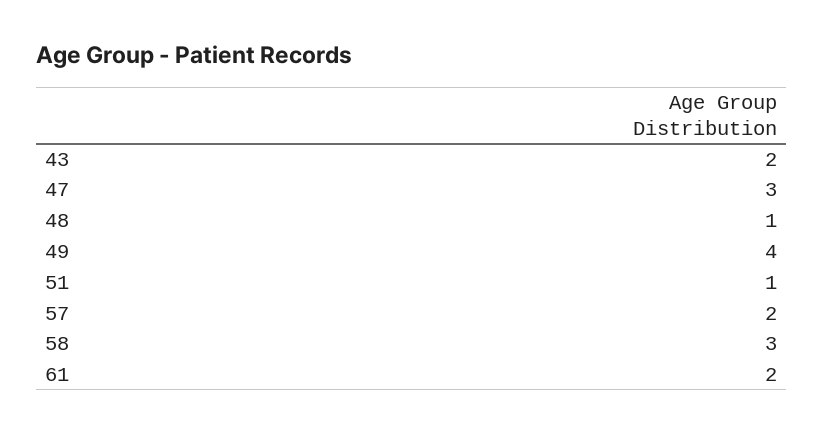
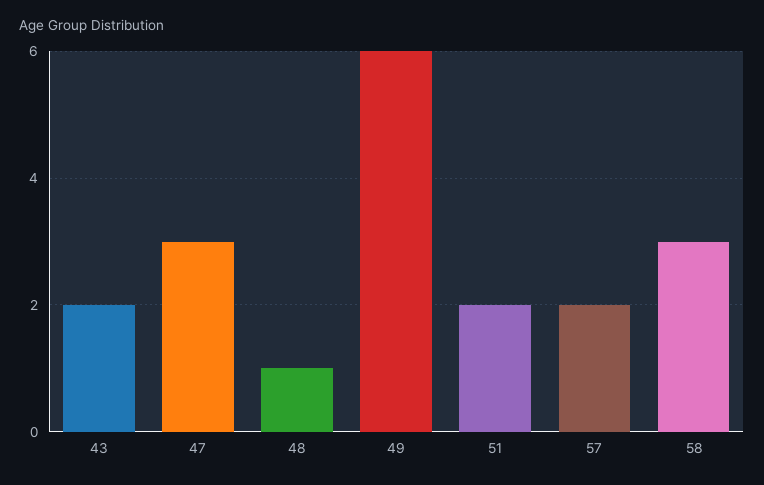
  {
    "43": 2,
    "47": 3,
    "48": 1,
-   "49": 4,
+   "49": 6,
-   "51": 1,
+   "51": 2,
    "57": 2,
-   "58": 3,
+   "58": 3
-   "61": 2
  }

